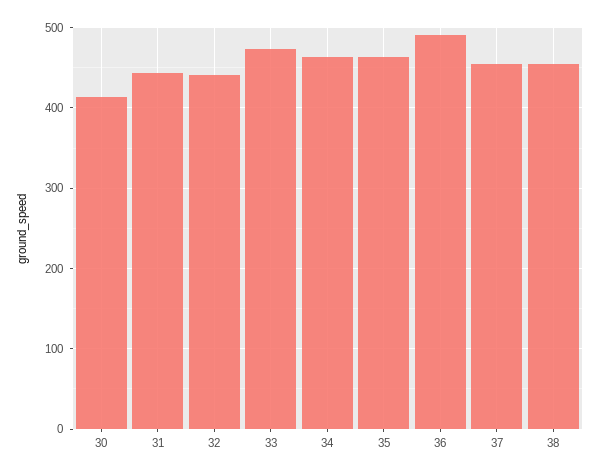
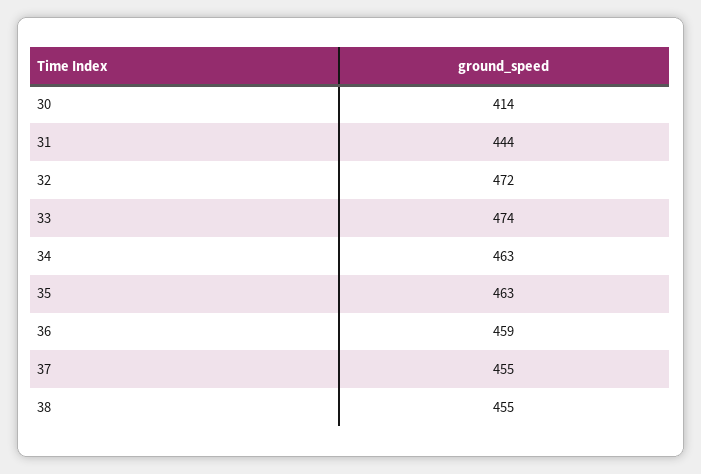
  {
    "30": 414,
    "31": 444,
-   "32": 440,
+   "32": 472,
    "33": 474,
    "34": 463,
    "35": 463,
-   "36": 490,
+   "36": 459,
    "37": 455,
    "38": 455
  }

